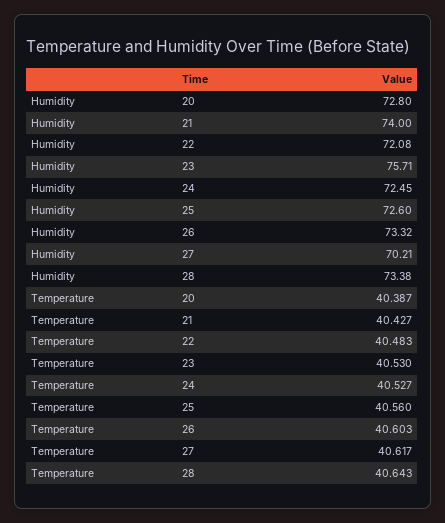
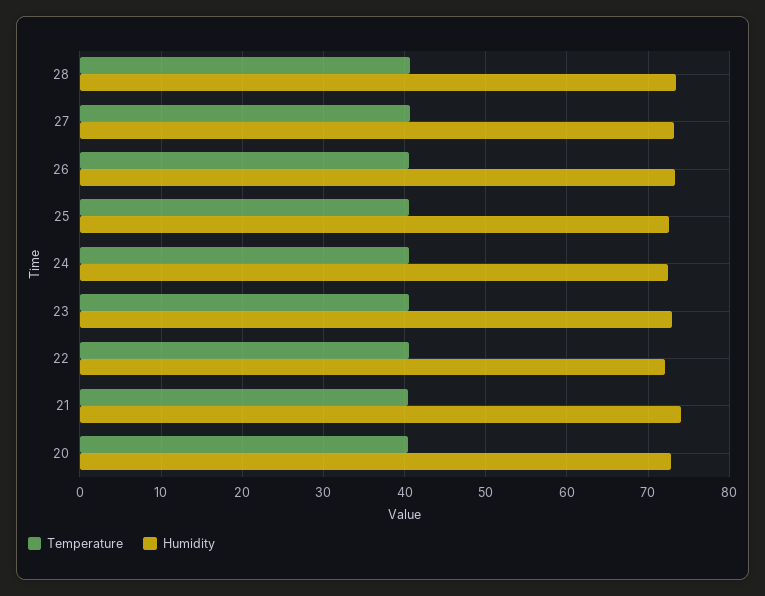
  {
    "Humidity": {
      "20": 72.8,
      "21": 74,
      "22": 72.08,
-     "23": 75.71,
+     "23": 73,
      "24": 72.45,
      "25": 72.6,
      "26": 73.32,
-     "27": 70.21,
+     "27": 73,
      "28": 73.38
    },
    "Temperature": {
      "20": 40.387,
      "21": 40.427,
      "22": 40.483,
      "23": 40.53,
      "24": 40.527,
      "25": 40.56,
      "26": 40.603,
      "27": 40.617,
      "28": 40.643
    }
  }

